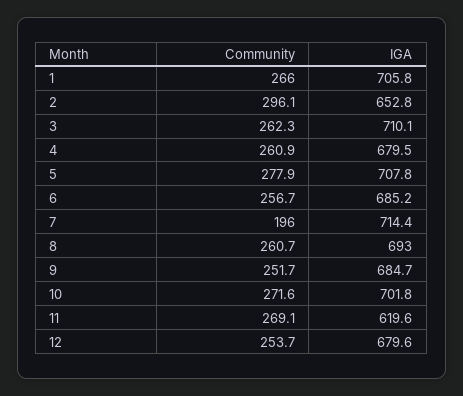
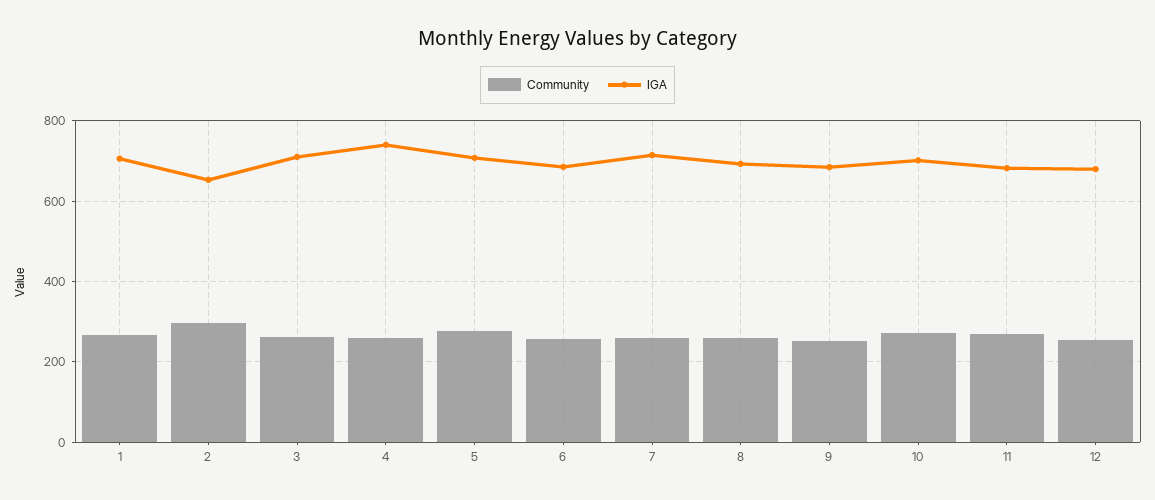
  {
    "Community": {
      "1": 266,
      "2": 296.1,
      "3": 262.3,
      "4": 260.9,
      "5": 277.9,
      "6": 256.7,
-     "7": 196,
+     "7": 260,
      "8": 260.7,
      "9": 251.7,
      "10": 271.6,
      "11": 269.1,
      "12": 253.7
    },
    "IGA": {
      "1": 705.8,
      "2": 652.8,
      "3": 710.1,
-     "4": 679.5,
+     "4": 740,
      "5": 707.8,
      "6": 685.2,
      "7": 714.4,
      "8": 693,
      "9": 684.7,
      "10": 701.8,
-     "11": 619.6,
+     "11": 680,
      "12": 679.6
    }
  }

